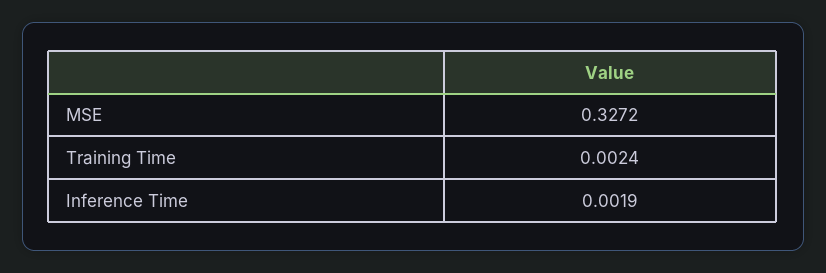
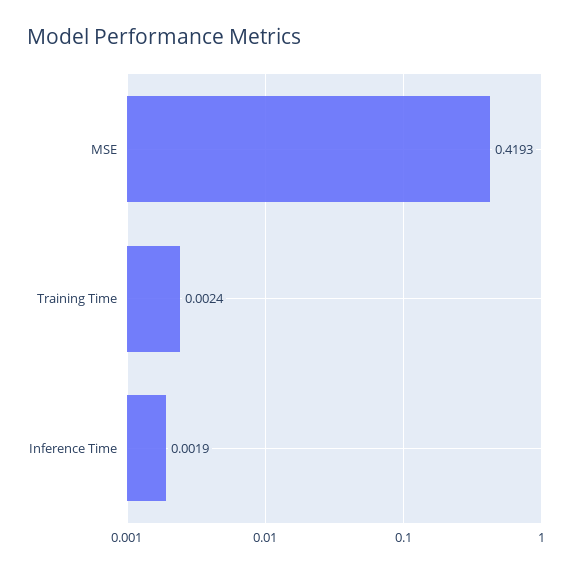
  {
-   "MSE": 0.3272,
+   "MSE": 0.4193,
    "Training Time": 0.0024,
    "Inference Time": 0.0019
  }

